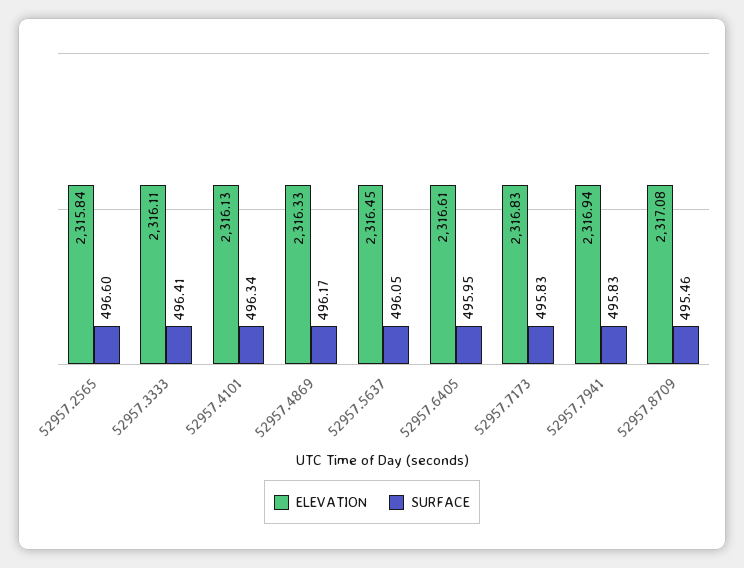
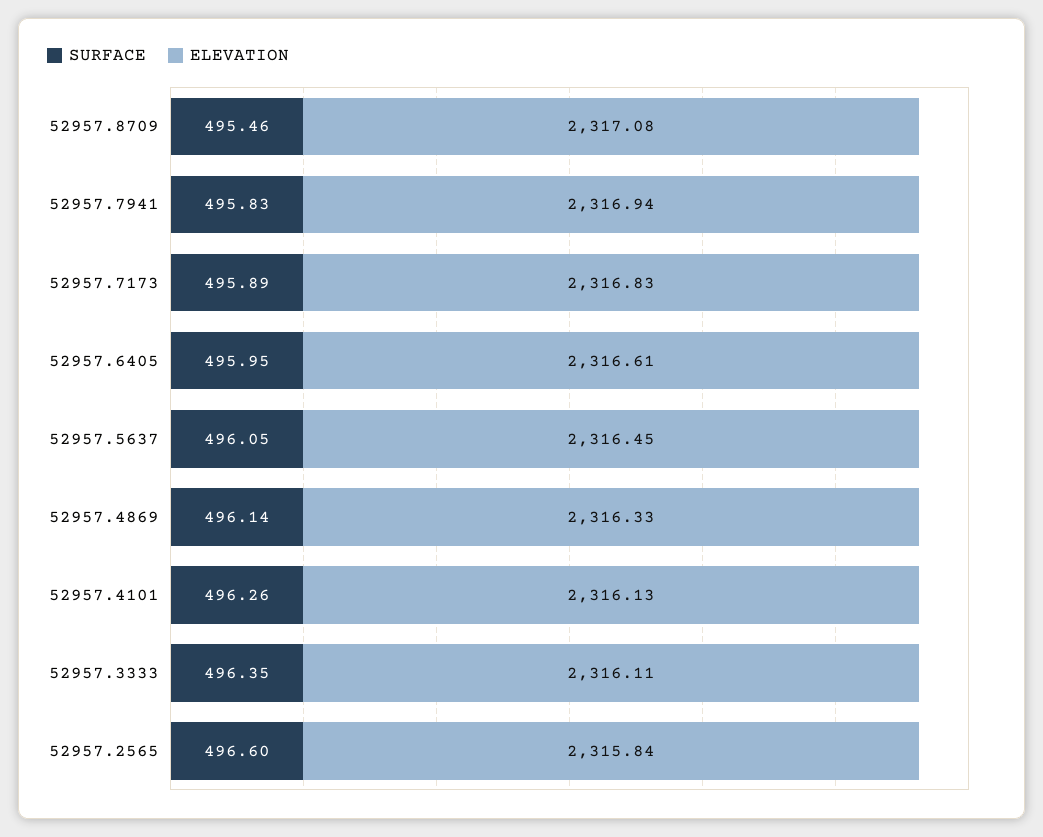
  {
    "ELEVATION": {
      "52957.2565": 2315.84,
      "52957.3333": 2316.11,
      "52957.4101": 2316.13,
      "52957.4869": 2316.33,
      "52957.5637": 2316.45,
      "52957.6405": 2316.61,
      "52957.7173": 2316.83,
      "52957.7941": 2316.94,
      "52957.8709": 2317.08
    },
    "SURFACE": {
      "52957.2565": 496.6,
-     "52957.3333": 496.41,
+     "52957.3333": 496.35,
-     "52957.4101": 496.34,
+     "52957.4101": 496.26,
-     "52957.4869": 496.17,
+     "52957.4869": 496.14,
      "52957.5637": 496.05,
      "52957.6405": 495.95,
-     "52957.7173": 495.83,
+     "52957.7173": 495.89,
      "52957.7941": 495.83,
      "52957.8709": 495.46
    }
  }

